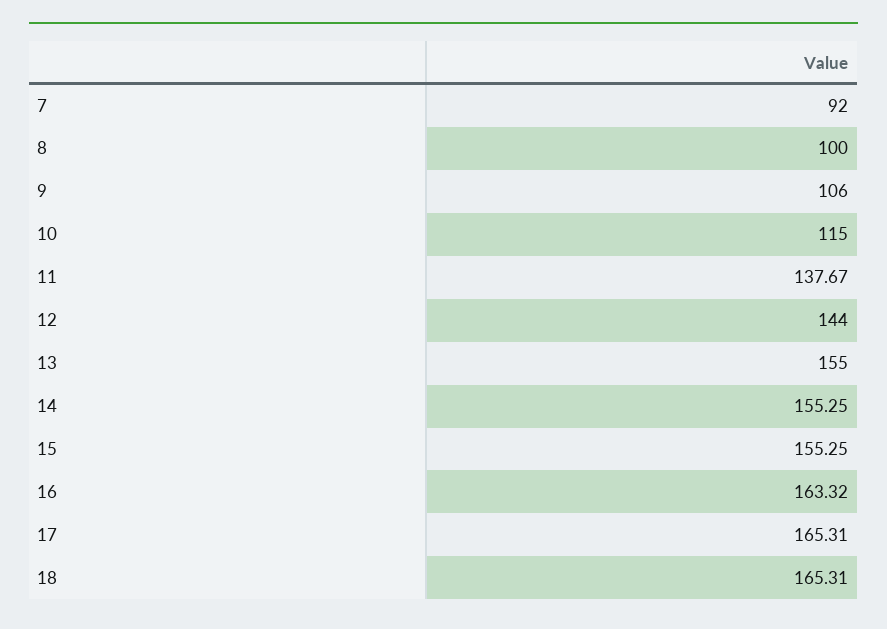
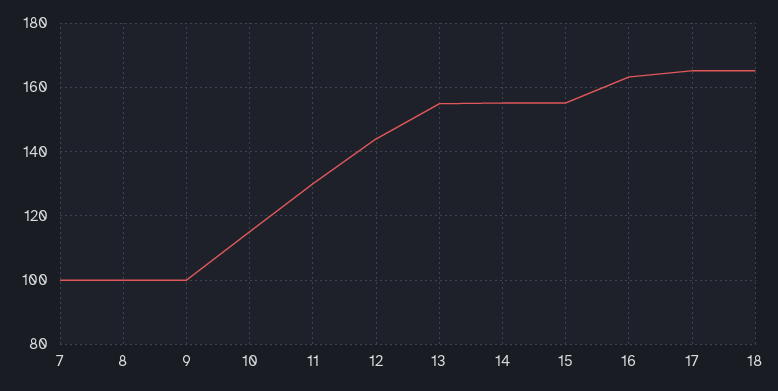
  {
-   "7": 92,
+   "7": 100,
    "8": 100,
-   "9": 106,
+   "9": 100,
    "10": 115,
-   "11": 137.67,
+   "11": 130,
    "12": 144,
    "13": 155,
    "14": 155.25,
    "15": 155.25,
    "16": 163.32,
    "17": 165.31,
    "18": 165.31
  }

